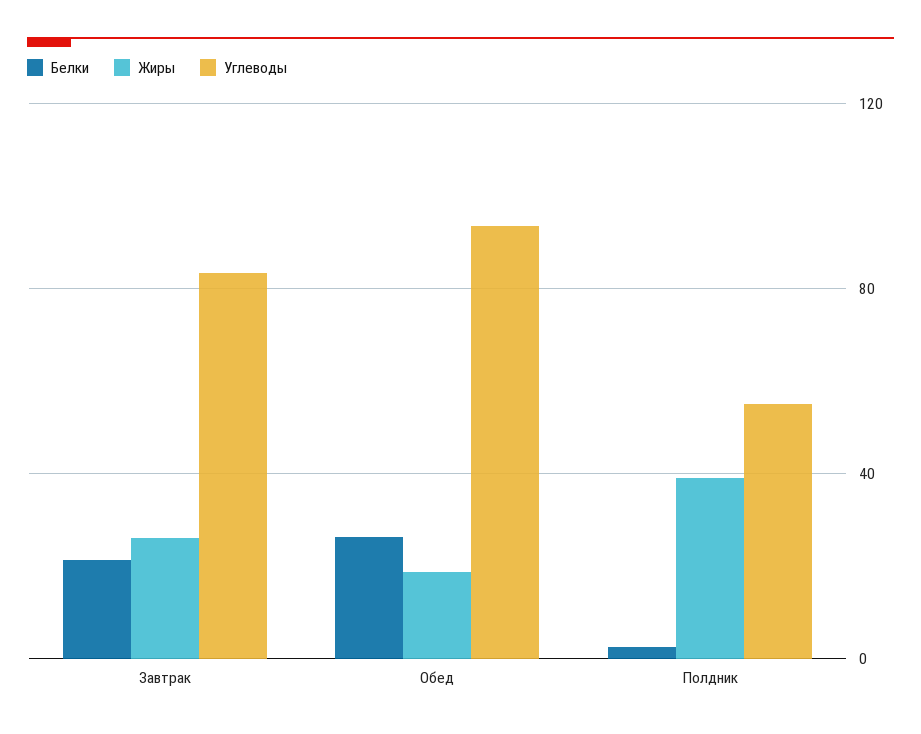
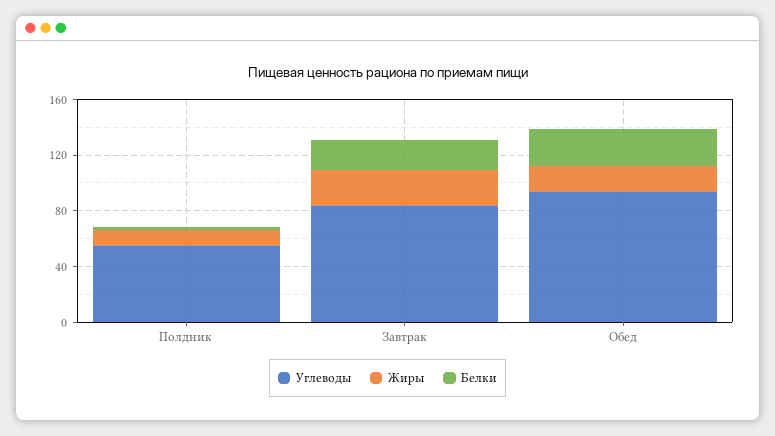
  {
    "Белки": {
      "Завтрак": 20,
      "Обед": 25,
      "Полдник": 5
    },
    "Жиры": {
      "Завтрак": 25,
      "Обед": 20,
-     "Полдник": 40
+     "Полдник": 10
    },
    "Углеводы": {
      "Завтрак": 85,
      "Обед": 95,
      "Полдник": 55
    }
  }

